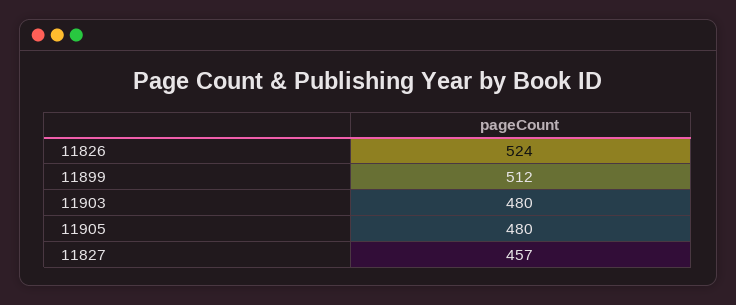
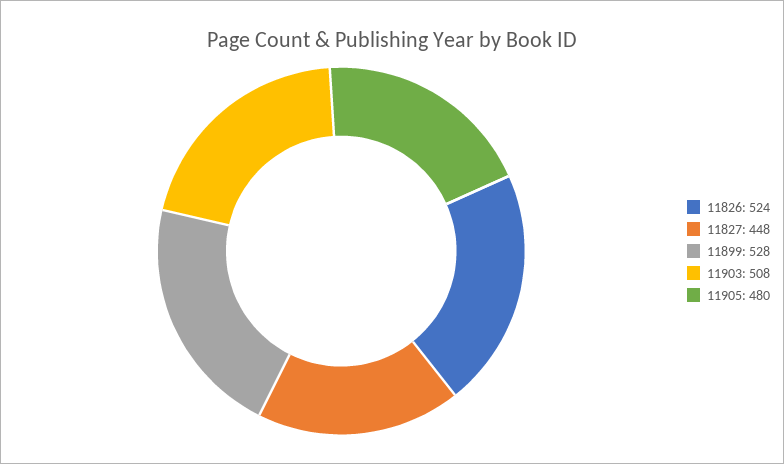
  {
    "11826": 524,
-   "11899": 512,
+   "11899": 528,
-   "11903": 480,
+   "11903": 508,
    "11905": 480,
-   "11827": 457
+   "11827": 448
  }

